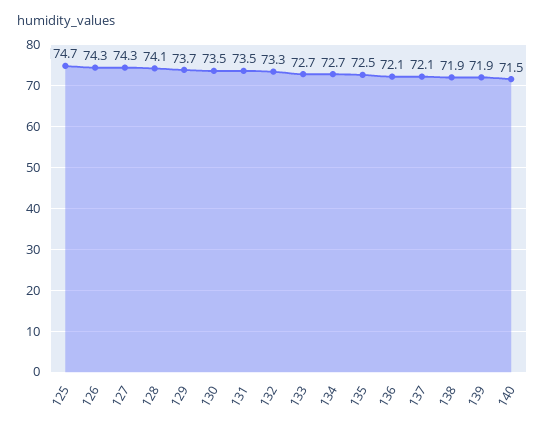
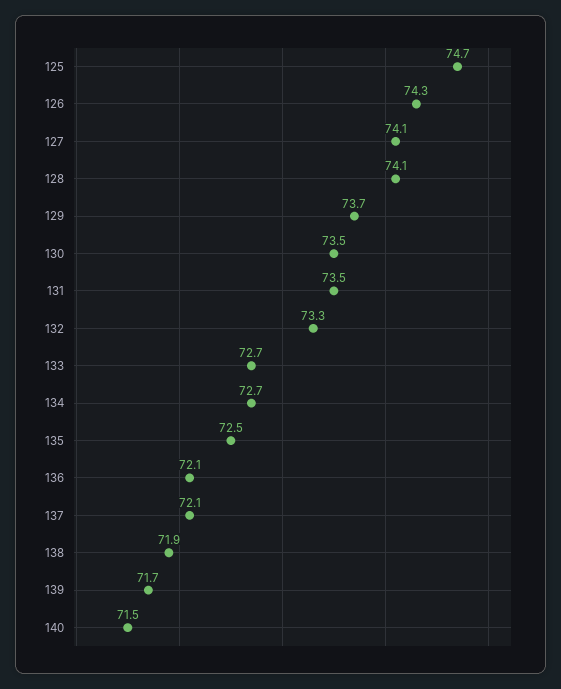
  {
    "125": 74.7,
    "126": 74.3,
-   "127": 74.3,
+   "127": 74.1,
    "128": 74.1,
    "129": 73.7,
    "130": 73.5,
    "131": 73.5,
    "132": 73.3,
    "133": 72.7,
    "134": 72.7,
    "135": 72.5,
    "136": 72.1,
    "137": 72.1,
    "138": 71.9,
-   "139": 71.9,
+   "139": 71.7,
    "140": 71.5
  }

